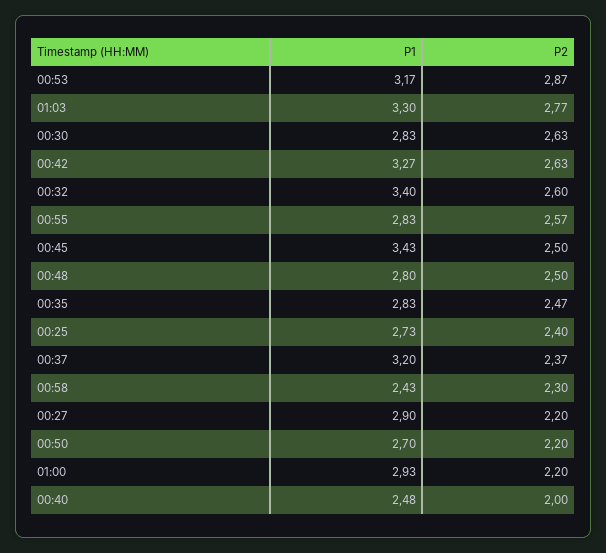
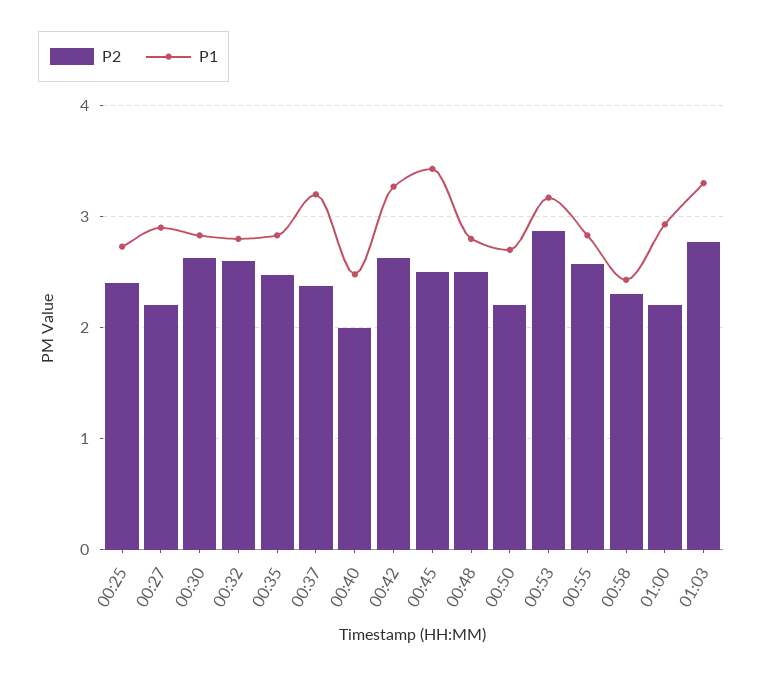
  {
    "P1": {
      "00:53": 3.17,
      "01:03": 3.3,
      "00:30": 2.83,
      "00:42": 3.27,
-     "00:32": 3.4,
+     "00:32": 2.8,
      "00:55": 2.83,
      "00:45": 3.43,
      "00:48": 2.8,
      "00:35": 2.83,
      "00:25": 2.73,
      "00:37": 3.2,
      "00:58": 2.43,
      "00:27": 2.9,
      "00:50": 2.7,
      "01:00": 2.93,
      "00:40": 2.48
    },
    "P2": {
      "00:53": 2.87,
      "01:03": 2.77,
      "00:30": 2.63,
      "00:42": 2.63,
      "00:32": 2.6,
      "00:55": 2.57,
      "00:45": 2.5,
      "00:48": 2.5,
      "00:35": 2.47,
      "00:25": 2.4,
      "00:37": 2.37,
      "00:58": 2.3,
      "00:27": 2.2,
      "00:50": 2.2,
      "01:00": 2.2,
      "00:40": 2
    }
  }

